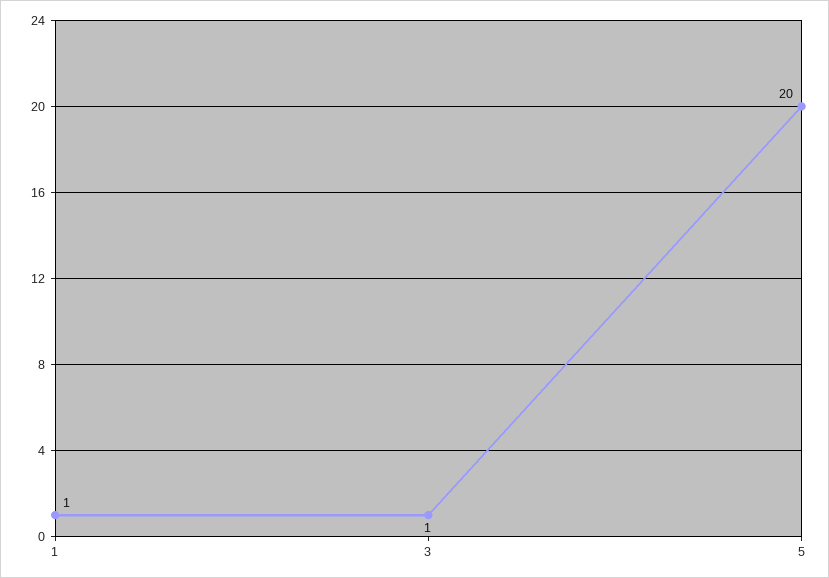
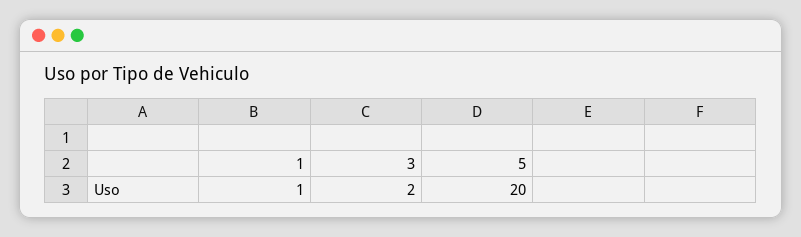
  {
    "1": 1,
-   "3": 1,
+   "3": 2,
    "5": 20
  }

